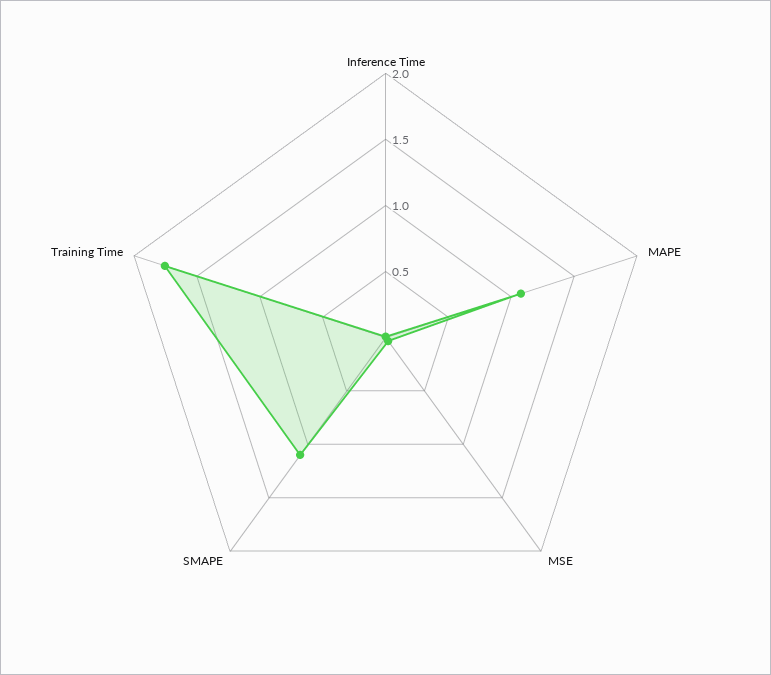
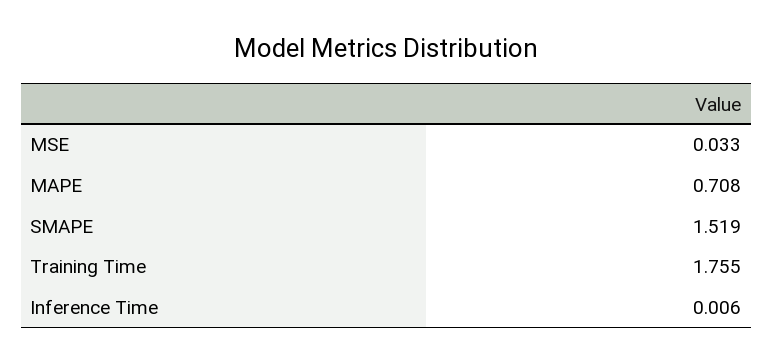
  {
    "Inference Time": 0.006,
-   "MAPE": 1.1,
+   "MAPE": 0.708,
    "MSE": 0.033,
-   "SMAPE": 1.1,
+   "SMAPE": 1.519,
    "Training Time": 1.755
  }

